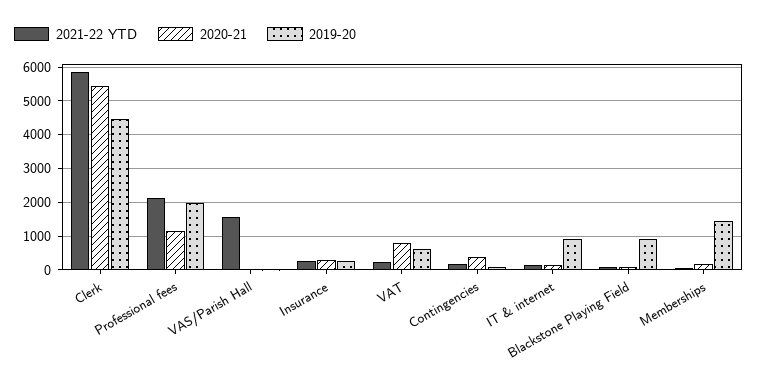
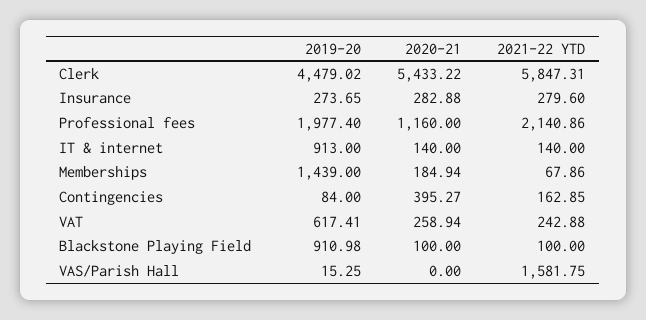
  {
    "2021-22 YTD": {
      "Clerk": 5847.31,
      "Professional fees": 2140.86,
      "VAS/Parish Hall": 1581.75,
      "Insurance": 279.6,
      "VAT": 242.88,
      "Contingencies": 162.85,
      "IT & internet": 140,
      "Blackstone Playing Field": 100,
      "Memberships": 67.86
    },
    "2020-21": {
      "Clerk": 5433.22,
      "Professional fees": 1160,
      "VAS/Parish Hall": 0,
      "Insurance": 282.88,
-     "VAT": 800,
+     "VAT": 258.94,
      "Contingencies": 395.27,
      "IT & internet": 140,
      "Blackstone Playing Field": 100,
      "Memberships": 184.94
    },
    "2019-20": {
      "Clerk": 4479.02,
      "Professional fees": 1977.4,
      "VAS/Parish Hall": 15.25,
      "Insurance": 273.65,
      "VAT": 617.41,
      "Contingencies": 84,
      "IT & internet": 913,
      "Blackstone Playing Field": 910.98,
      "Memberships": 1439
    }
  }

